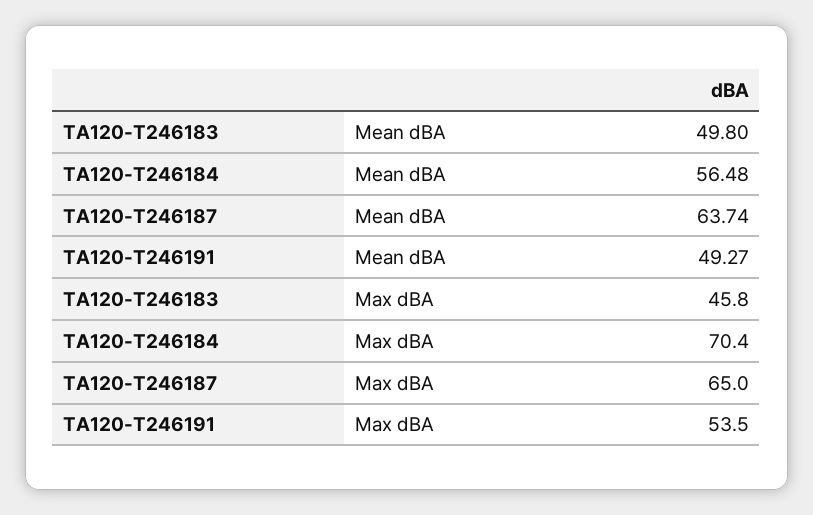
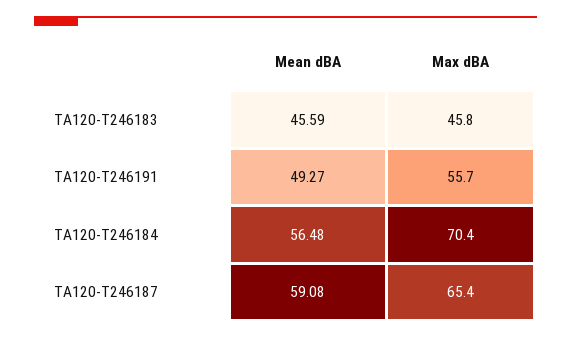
  {
    "TA120-T246183": {
-     "Mean dBA": 49.8,
+     "Mean dBA": 45.59,
      "Max dBA": 45.8
    },
    "TA120-T246184": {
      "Mean dBA": 56.48,
      "Max dBA": 70.4
    },
    "TA120-T246187": {
-     "Mean dBA": 63.74,
+     "Mean dBA": 59.08,
-     "Max dBA": 65
+     "Max dBA": 65.4
    },
    "TA120-T246191": {
      "Mean dBA": 49.27,
-     "Max dBA": 53.5
+     "Max dBA": 55.7
    }
  }

